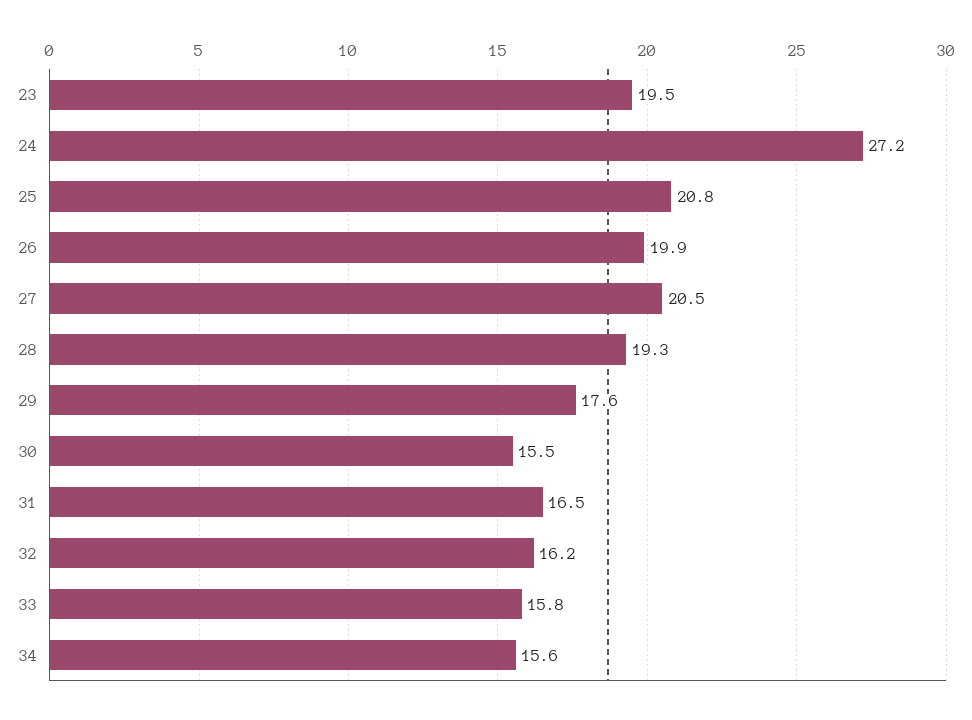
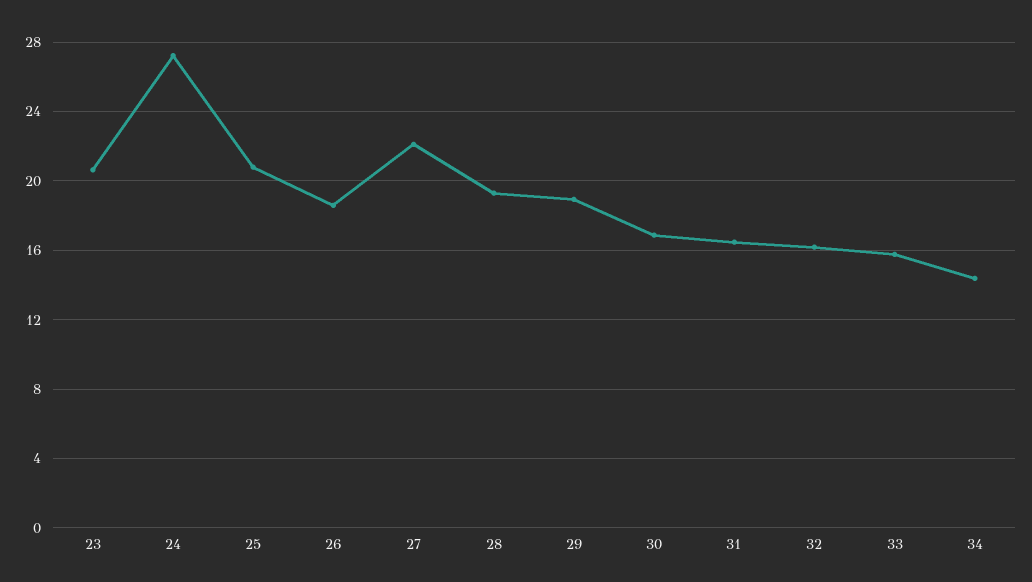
  {
-   "23": 19.5,
+   "23": 20.5,
    "24": 27.2,
    "25": 20.8,
-   "26": 19.9,
+   "26": 18.5,
-   "27": 20.5,
+   "27": 22,
    "28": 19.3,
-   "29": 17.6,
+   "29": 19,
-   "30": 15.5,
+   "30": 17,
    "31": 16.5,
    "32": 16.2,
    "33": 15.8,
-   "34": 15.6
+   "34": 14.5
  }

